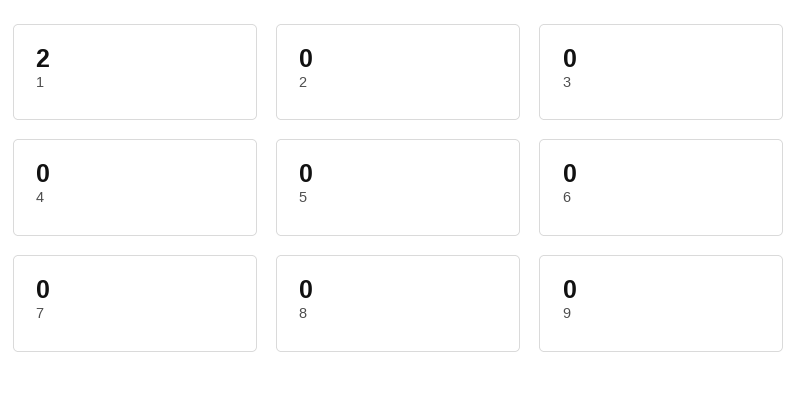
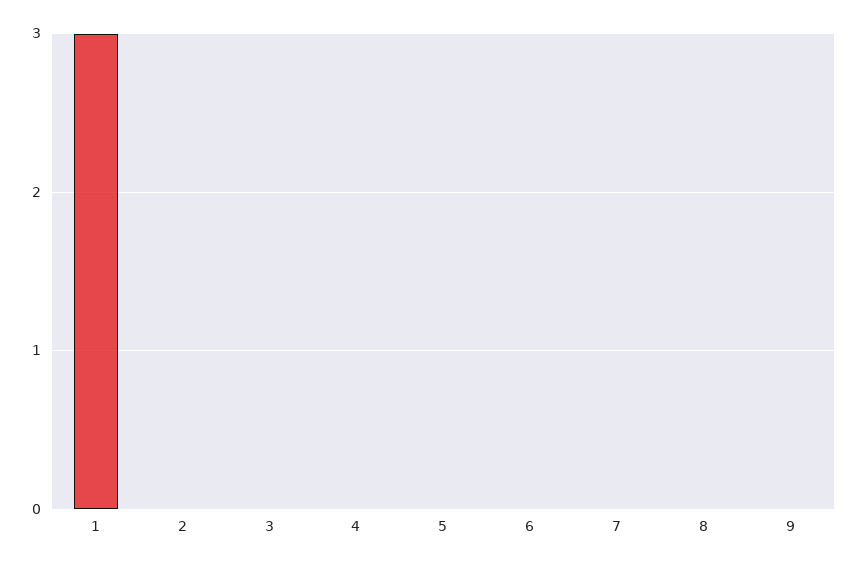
  {
-   "1": 2,
+   "1": 3,
    "2": 0,
    "3": 0,
    "4": 0,
    "5": 0,
    "6": 0,
    "7": 0,
    "8": 0,
    "9": 0
  }

